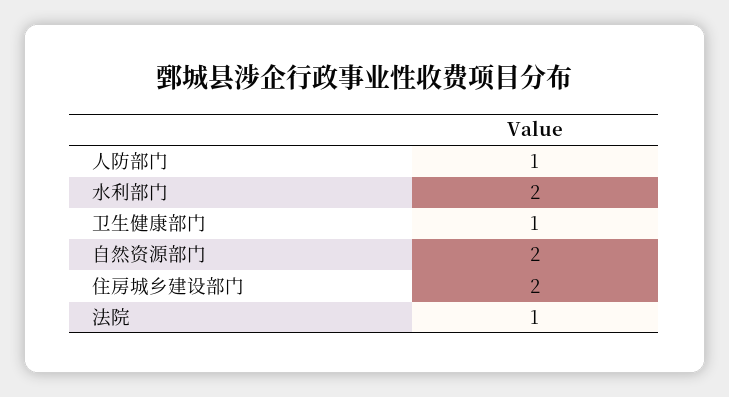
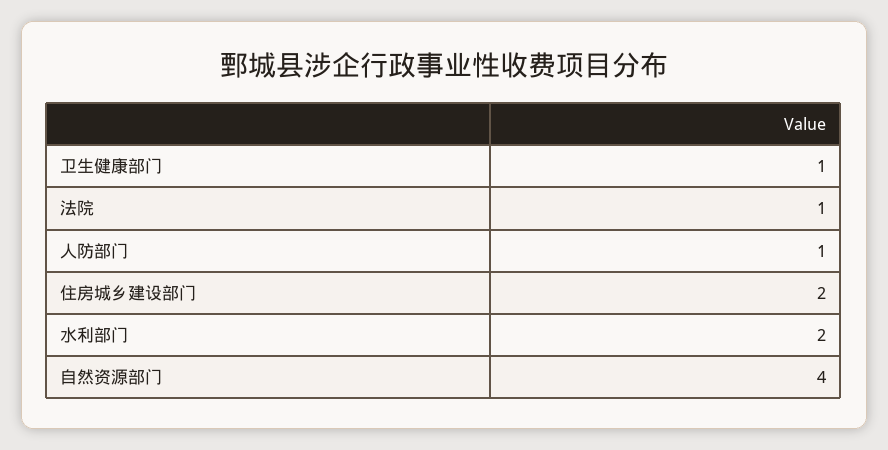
  {
    "人防部门": 1,
    "水利部门": 2,
    "卫生健康部门": 1,
-   "自然资源部门": 2,
+   "自然资源部门": 4,
    "住房城乡建设部门": 2,
    "法院": 1
  }

